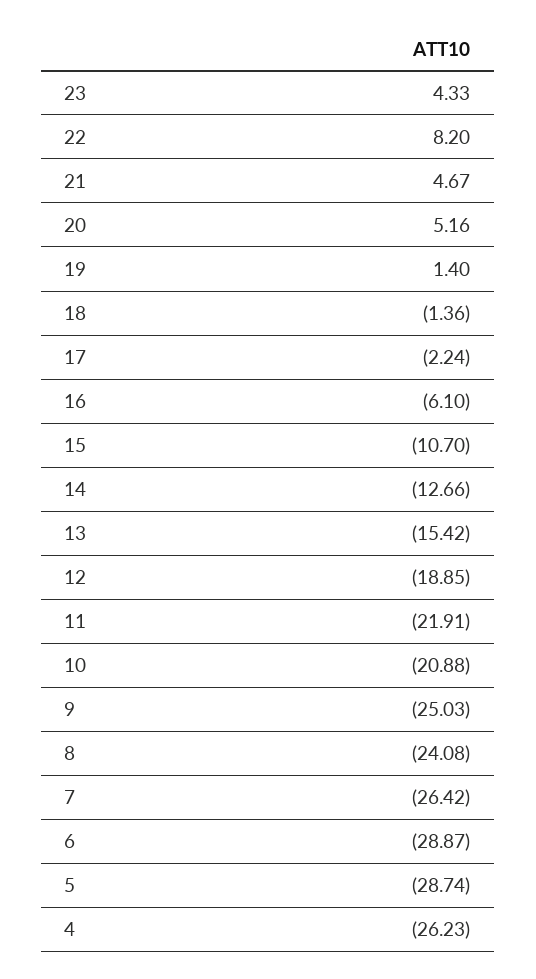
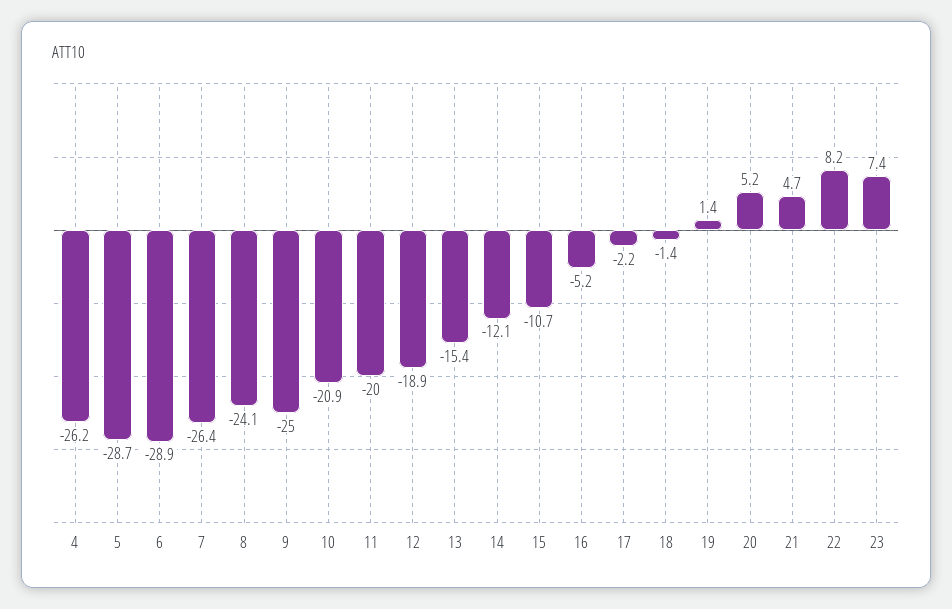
  {
-   "23": 4.33,
+   "23": 7.4,
    "22": 8.2,
    "21": 4.67,
    "20": 5.16,
    "19": 1.4,
    "18": -1.36,
    "17": -2.24,
-   "16": -6.1,
+   "16": -5.2,
    "15": -10.7,
-   "14": -12.66,
+   "14": -12.1,
    "13": -15.42,
    "12": -18.85,
-   "11": -21.91,
+   "11": -20,
    "10": -20.88,
    "9": -25.03,
    "8": -24.08,
    "7": -26.42,
    "6": -28.87,
    "5": -28.74,
    "4": -26.23
  }

